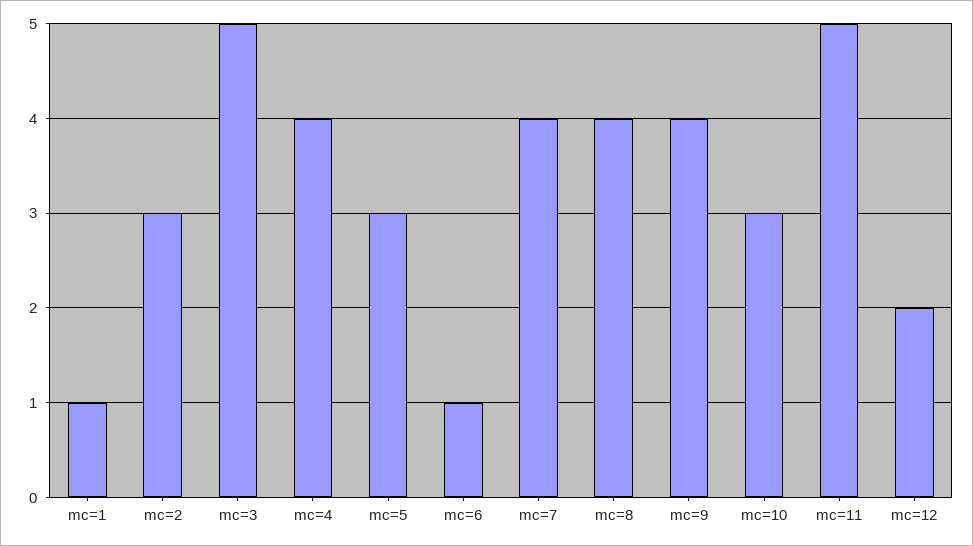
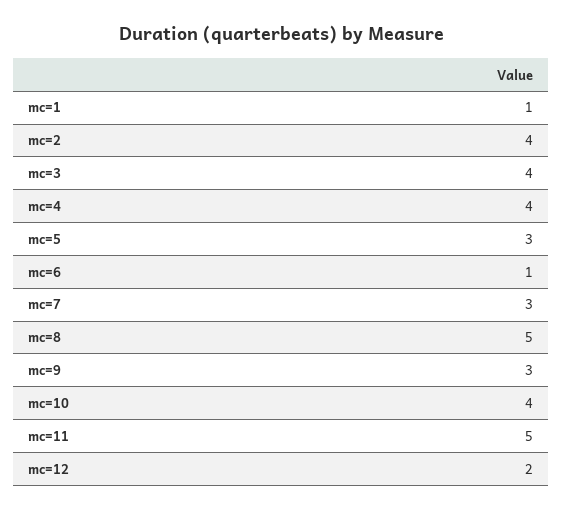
  {
    "mc=1": 1,
-   "mc=2": 3,
+   "mc=2": 4,
-   "mc=3": 5,
+   "mc=3": 4,
    "mc=4": 4,
    "mc=5": 3,
    "mc=6": 1,
-   "mc=7": 4,
+   "mc=7": 3,
-   "mc=8": 4,
+   "mc=8": 5,
-   "mc=9": 4,
+   "mc=9": 3,
-   "mc=10": 3,
+   "mc=10": 4,
    "mc=11": 5,
    "mc=12": 2
  }

